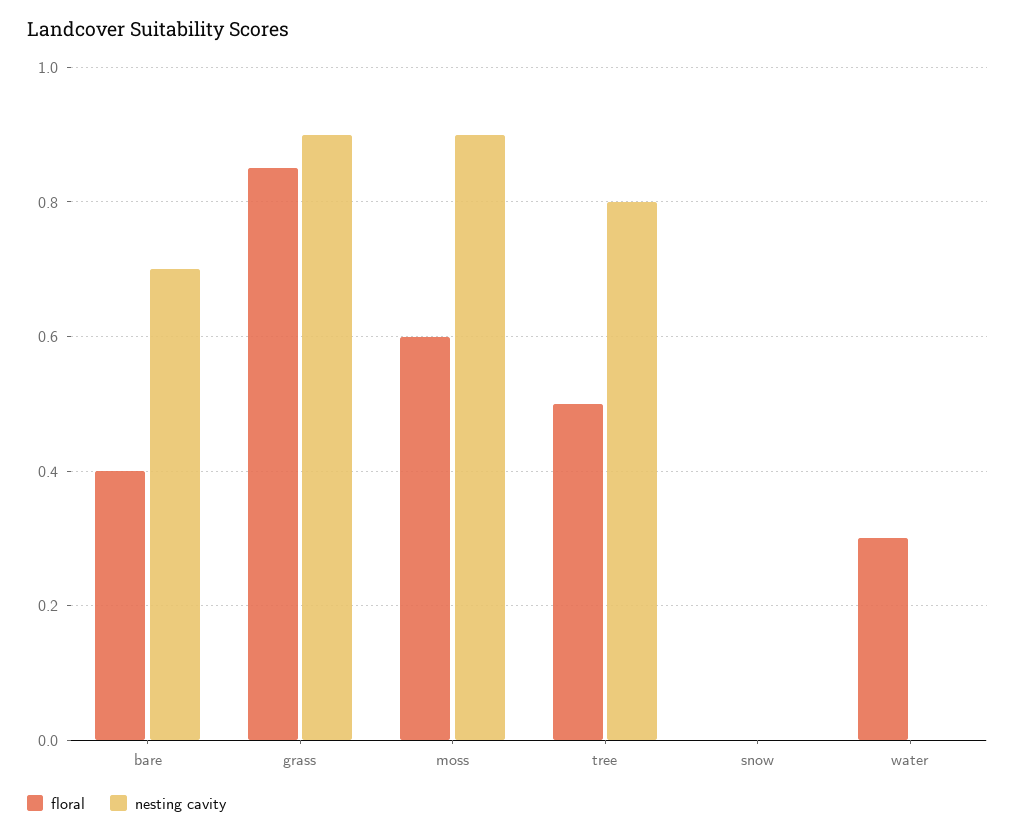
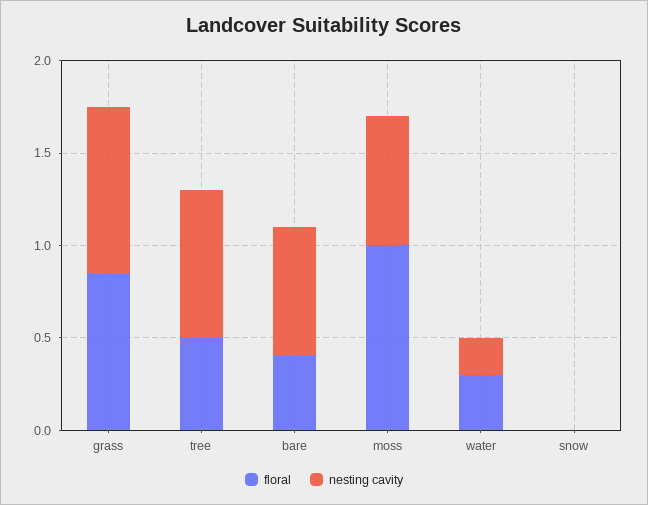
  {
    "floral": {
      "bare": 0.4,
      "grass": 0.85,
-     "moss": 0.6,
+     "moss": 1,
      "tree": 0.5,
      "snow": 0,
      "water": 0.3
    },
    "nesting cavity": {
      "bare": 0.7,
      "grass": 0.9,
-     "moss": 0.9,
+     "moss": 0.7,
      "tree": 0.8,
      "snow": 0,
-     "water": 0
+     "water": 0.2
    }
  }

